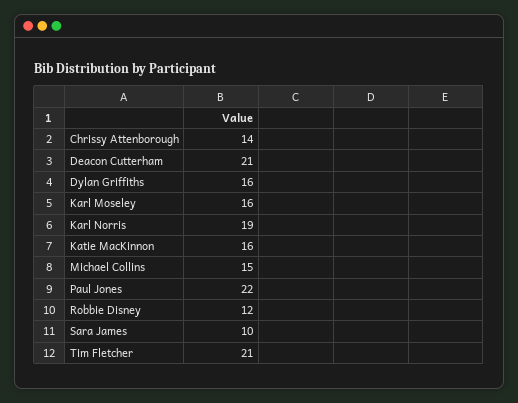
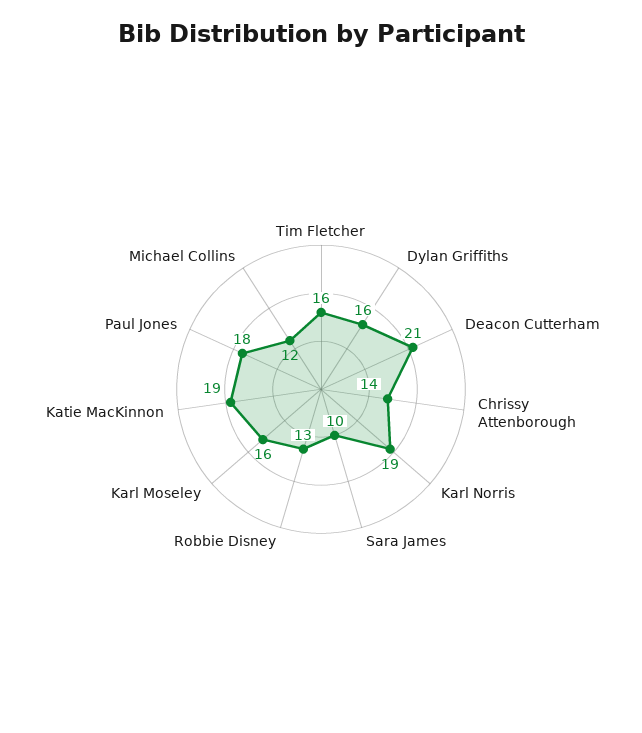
  {
    "Chrissy Attenborough": 14,
    "Deacon Cutterham": 21,
    "Dylan Griffiths": 16,
    "Karl Moseley": 16,
    "Karl Norris": 19,
-   "Katie MacKinnon": 16,
+   "Katie MacKinnon": 19,
-   "Michael Collins": 15,
+   "Michael Collins": 12,
-   "Paul Jones": 22,
+   "Paul Jones": 18,
-   "Robbie Disney": 12,
+   "Robbie Disney": 13,
    "Sara James": 10,
-   "Tim Fletcher": 21
+   "Tim Fletcher": 16
  }

